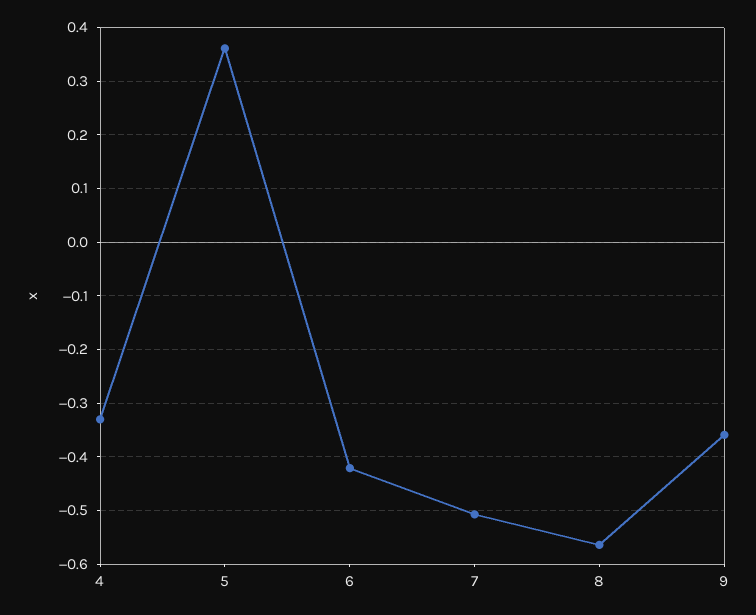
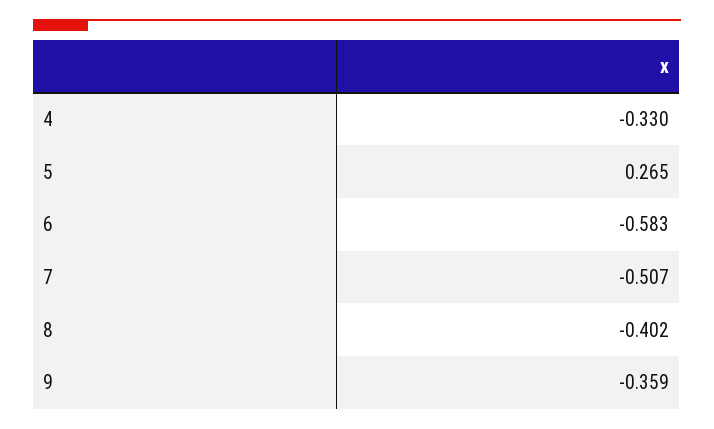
  {
    "4": -0.33,
-   "5": 0.36,
+   "5": 0.265,
-   "6": -0.42,
+   "6": -0.583,
    "7": -0.507,
-   "8": -0.56,
+   "8": -0.402,
    "9": -0.359
  }

